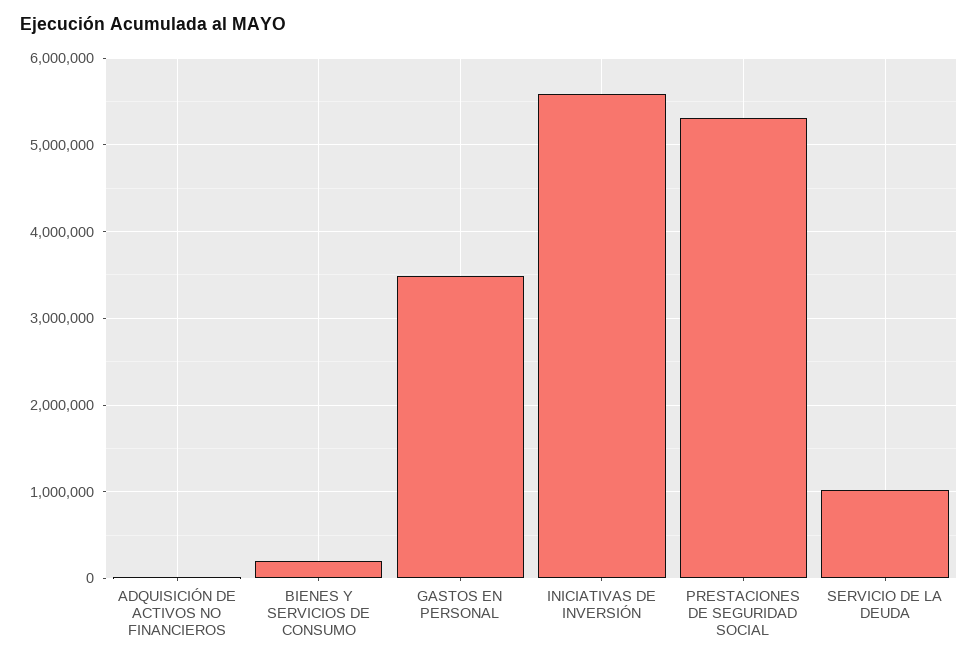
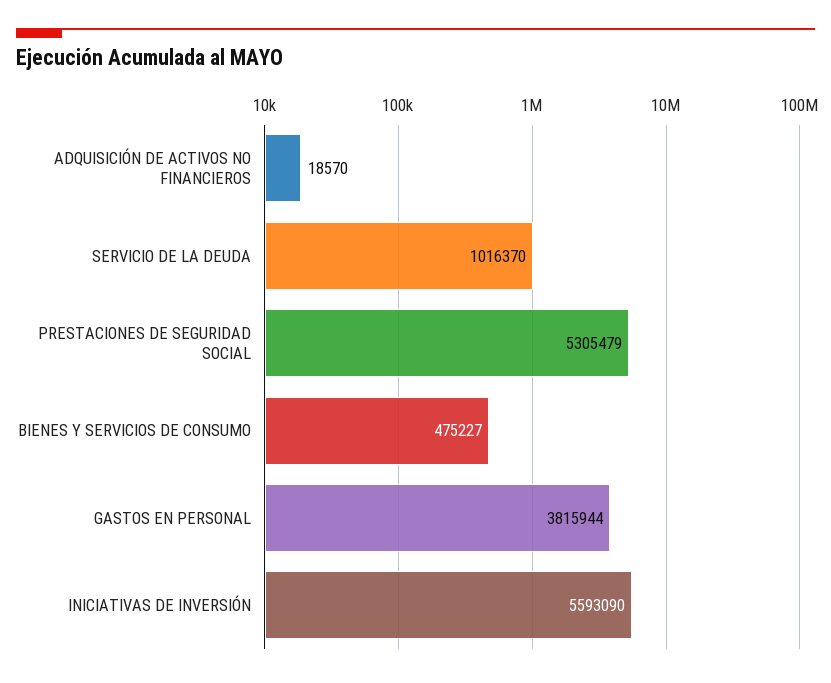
  {
    "ADQUISICIÓN DE ACTIVOS NO FINANCIEROS": 18570,
-   "BIENES Y SERVICIOS DE CONSUMO": 200000,
+   "BIENES Y SERVICIOS DE CONSUMO": 475227,
-   "GASTOS EN PERSONAL": 3500000,
+   "GASTOS EN PERSONAL": 3815944,
    "INICIATIVAS DE INVERSIÓN": 5593090,
    "PRESTACIONES DE SEGURIDAD SOCIAL": 5305479,
    "SERVICIO DE LA DEUDA": 1016370
  }

